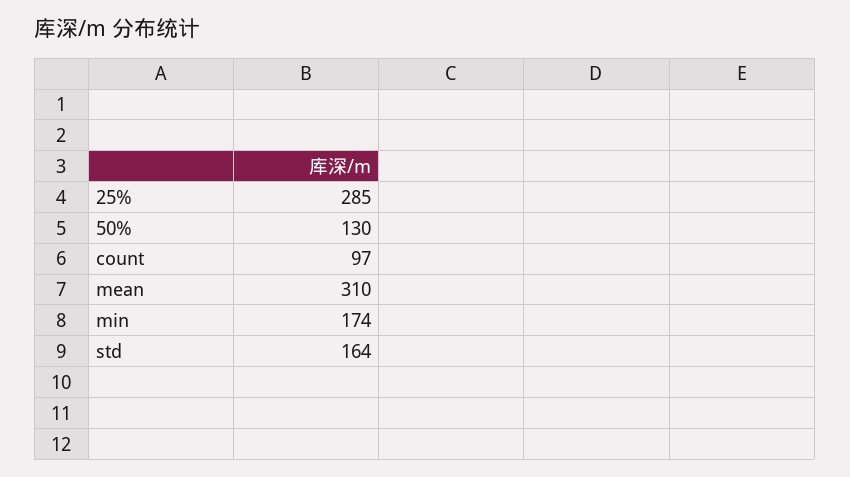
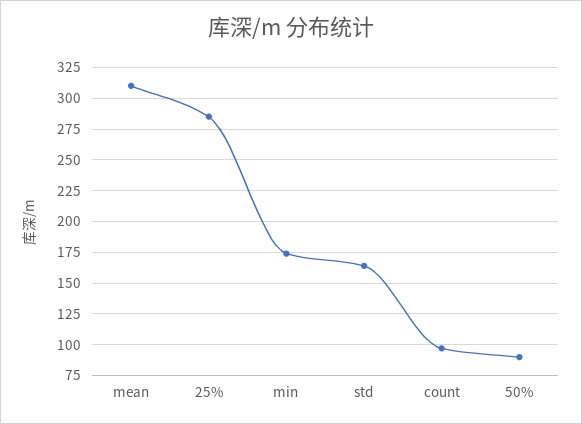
  {
    "25%": 285,
-   "50%": 130,
+   "50%": 90,
    "count": 97,
    "mean": 310,
    "min": 174,
    "std": 164
  }

